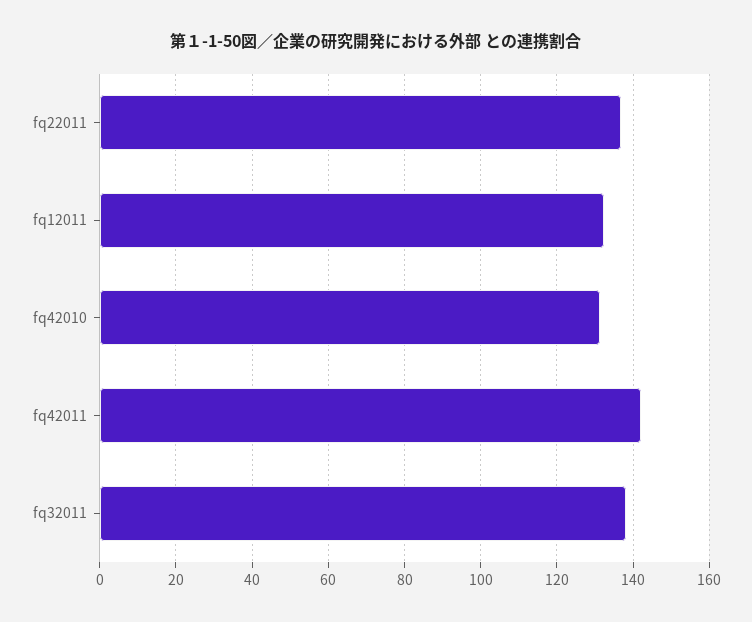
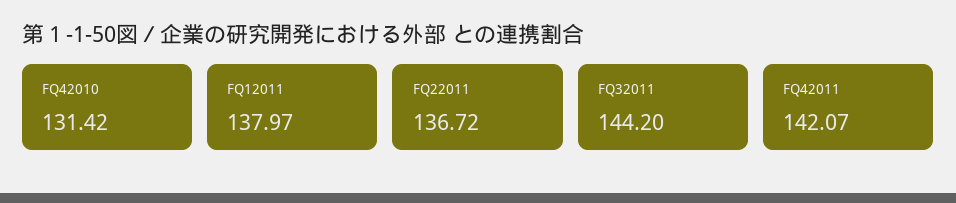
  {
    "fq22011": 136.72,
-   "fq12011": 132,
+   "fq12011": 137.97,
    "fq42010": 131.42,
    "fq42011": 142.07,
-   "fq32011": 138
+   "fq32011": 144.2
  }

